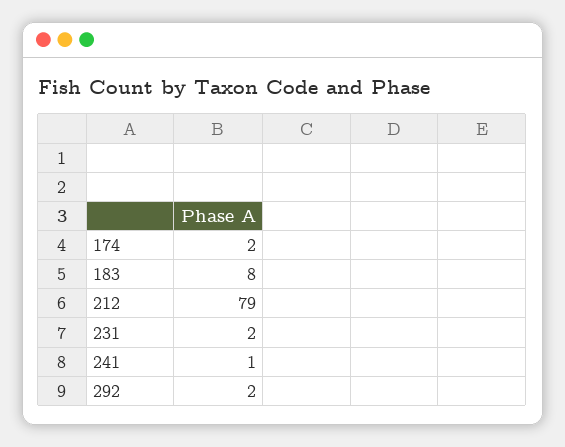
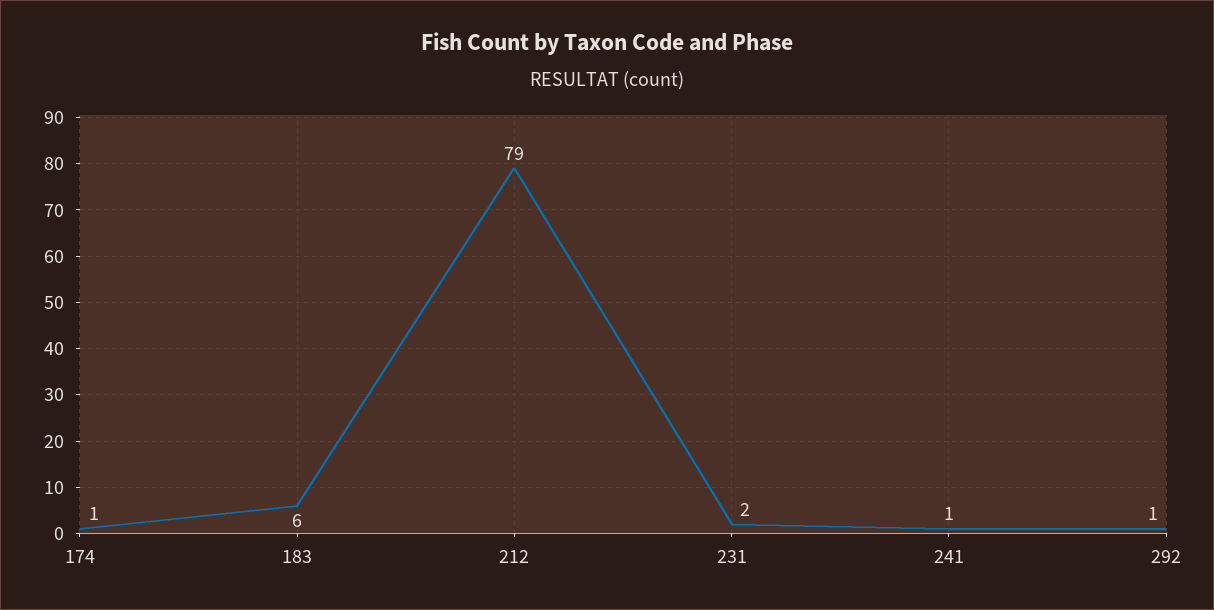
  {
-   "174": 2,
+   "174": 1,
-   "183": 8,
+   "183": 6,
    "212": 79,
    "231": 2,
    "241": 1,
-   "292": 2
+   "292": 1
  }

